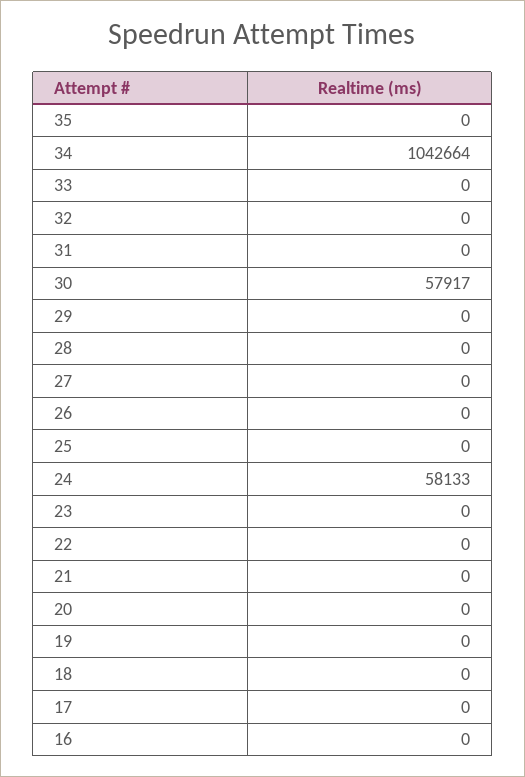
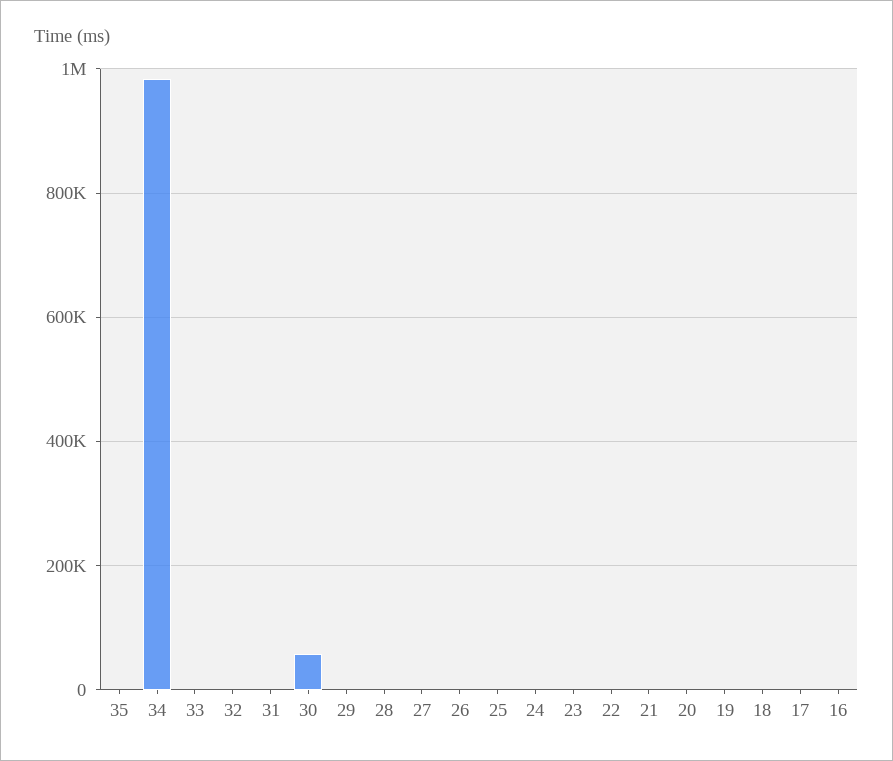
  {
    "35": 0,
-   "34": 1042664,
+   "34": 980000,
    "33": 0,
    "32": 0,
    "31": 0,
    "30": 57917,
    "29": 0,
    "28": 0,
    "27": 0,
    "26": 0,
    "25": 0,
-   "24": 58133,
+   "24": 0,
    "23": 0,
    "22": 0,
    "21": 0,
    "20": 0,
    "19": 0,
    "18": 0,
    "17": 0,
    "16": 0
  }

